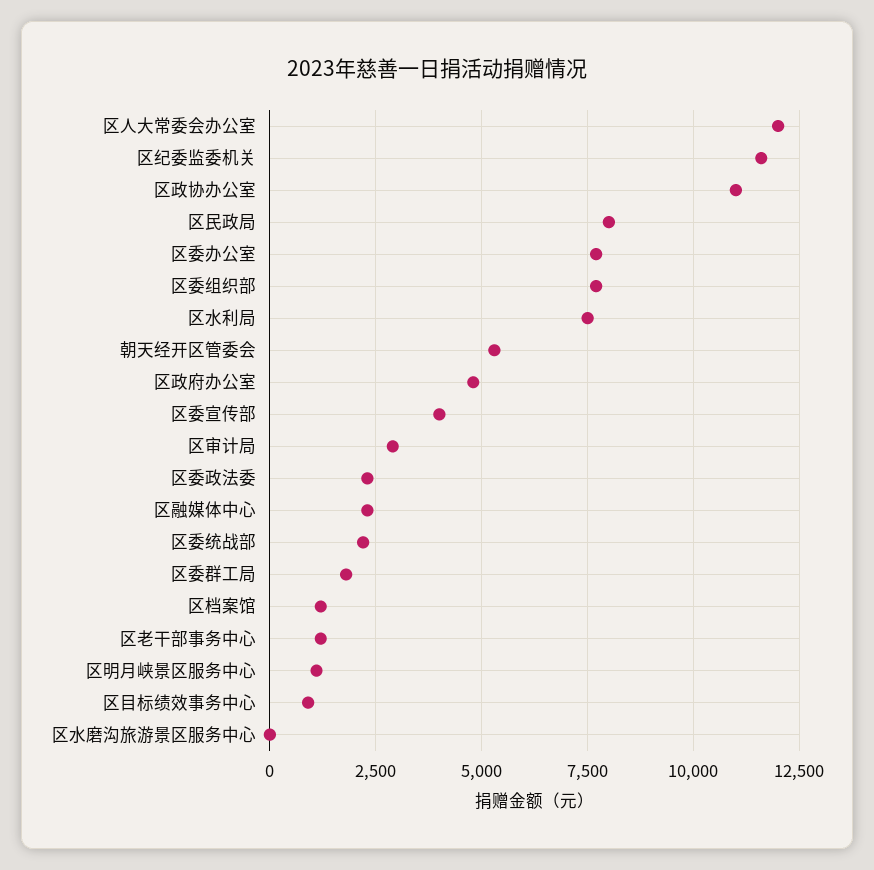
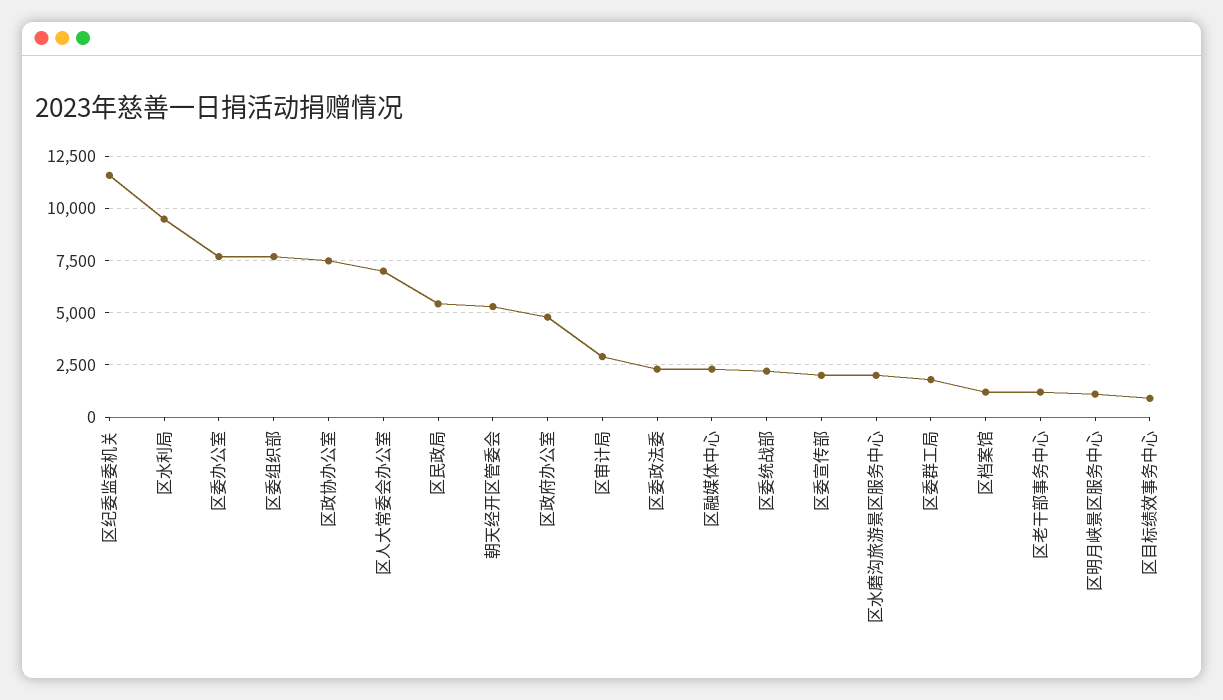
  {
-   "区人大常委会办公室": 12000,
+   "区人大常委会办公室": 7000,
    "区纪委监委机关": 11500,
-   "区政协办公室": 11000,
+   "区政协办公室": 7500,
-   "区民政局": 8000,
+   "区民政局": 5500,
    "区委办公室": 7750,
    "区委组织部": 7750,
-   "区水利局": 7500,
+   "区水利局": 9500,
    "朝天经开区管委会": 5250,
    "区政府办公室": 4750,
-   "区委宣传部": 4000,
+   "区委宣传部": 2000,
    "区审计局": 3000,
    "区委政法委": 2250,
    "区融媒体中心": 2250,
    "区委统战部": 2250,
    "区委群工局": 1750,
    "区档案馆": 1250,
    "区老干部事务中心": 1250,
    "区明月峡景区服务中心": 1000,
    "区目标绩效事务中心": 1000,
-   "区水磨沟旅游景区服务中心": 0
+   "区水磨沟旅游景区服务中心": 2000
  }

